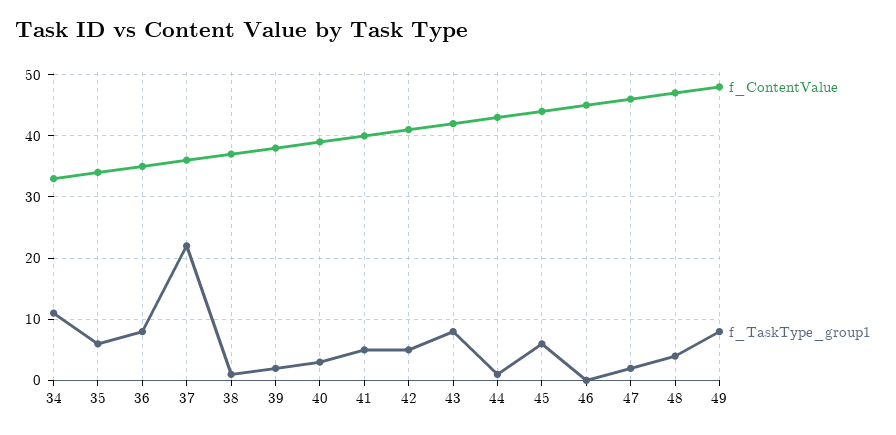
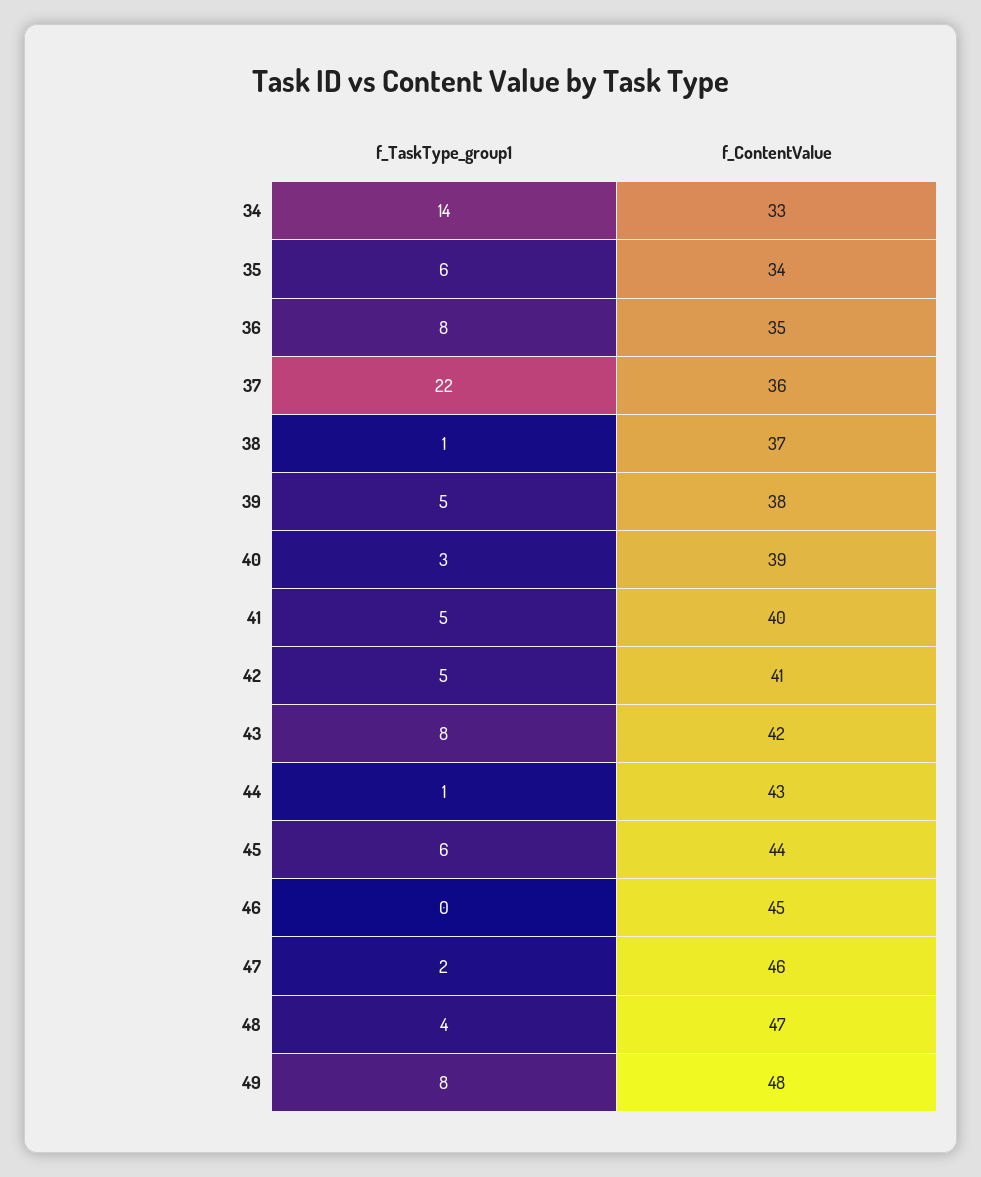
  {
    "f_ContentValue": {
      "34": 33,
      "35": 34,
      "36": 35,
      "37": 36,
      "38": 37,
      "39": 38,
      "40": 39,
      "41": 40,
      "42": 41,
      "43": 42,
      "44": 43,
      "45": 44,
      "46": 45,
      "47": 46,
      "48": 47,
      "49": 48
    },
    "f_TaskType_group1": {
-     "34": 11,
+     "34": 14,
      "35": 6,
      "36": 8,
      "37": 22,
      "38": 1,
-     "39": 2,
+     "39": 5,
      "40": 3,
      "41": 5,
      "42": 5,
      "43": 8,
      "44": 1,
      "45": 6,
      "46": 0,
      "47": 2,
      "48": 4,
      "49": 8
    }
  }

